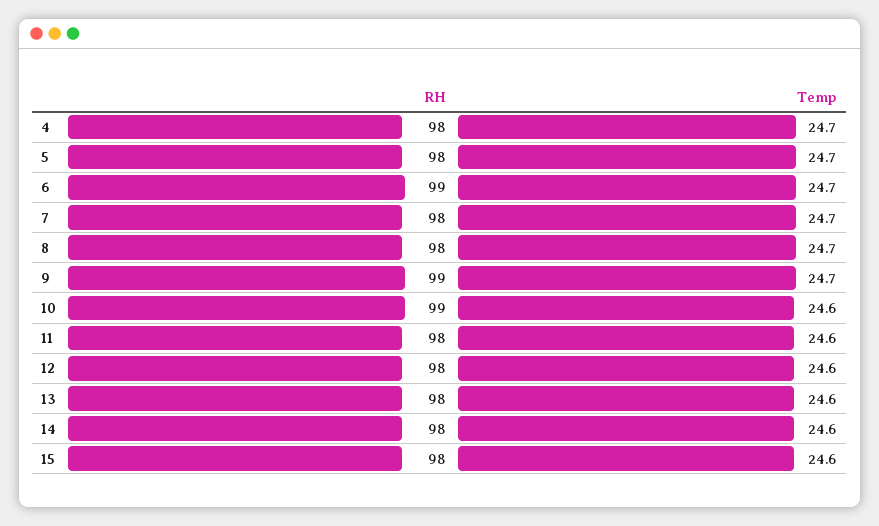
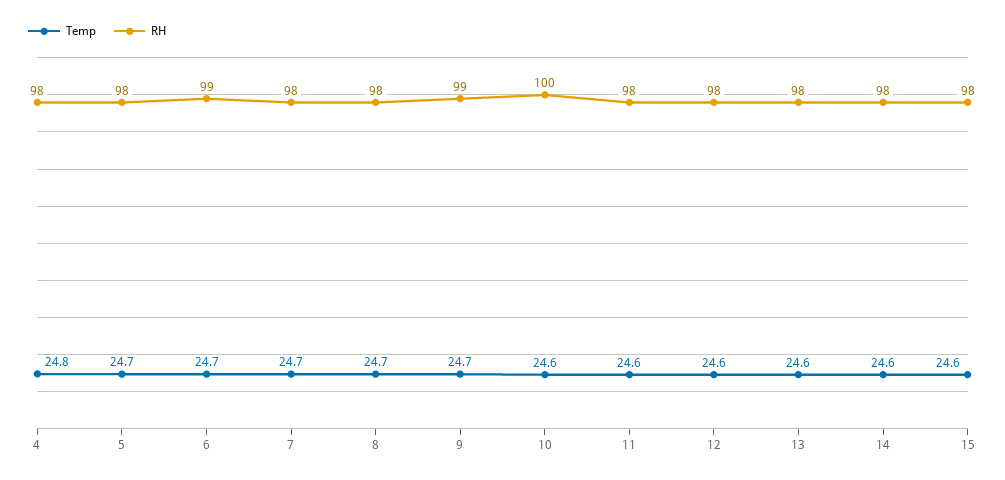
  {
    "RH": {
      "4": 98,
      "5": 98,
      "6": 99,
      "7": 98,
      "8": 98,
      "9": 99,
-     "10": 99,
+     "10": 100,
      "11": 98,
      "12": 98,
      "13": 98,
      "14": 98,
      "15": 98
    },
    "Temp": {
-     "4": 24.7,
+     "4": 24.8,
      "5": 24.7,
      "6": 24.7,
      "7": 24.7,
      "8": 24.7,
      "9": 24.7,
      "10": 24.6,
      "11": 24.6,
      "12": 24.6,
      "13": 24.6,
      "14": 24.6,
      "15": 24.6
    }
  }

